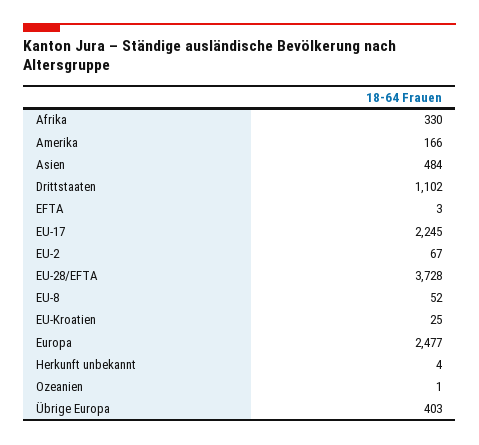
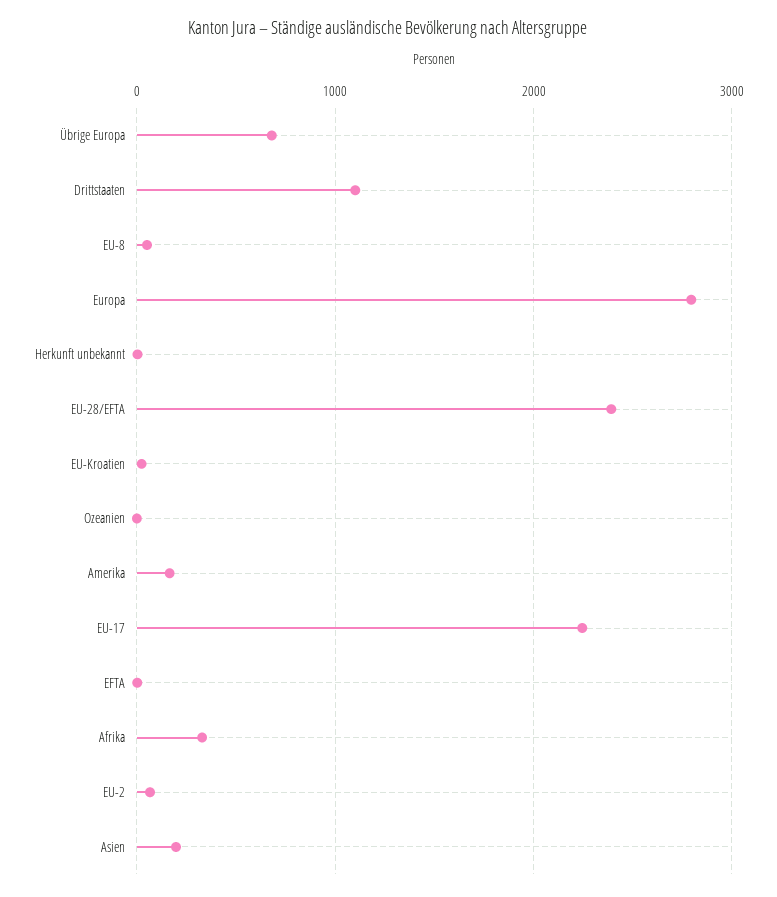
  {
    "Afrika": 330,
    "Amerika": 166,
-   "Asien": 484,
+   "Asien": 200,
    "Drittstaaten": 1102,
    "EFTA": 3,
    "EU-17": 2245,
    "EU-2": 67,
-   "EU-28/EFTA": 3728,
+   "EU-28/EFTA": 2400,
    "EU-8": 52,
    "EU-Kroatien": 25,
-   "Europa": 2477,
+   "Europa": 2800,
    "Herkunft unbekannt": 4,
    "Ozeanien": 1,
-   "Übrige Europa": 403
+   "Übrige Europa": 700
  }

